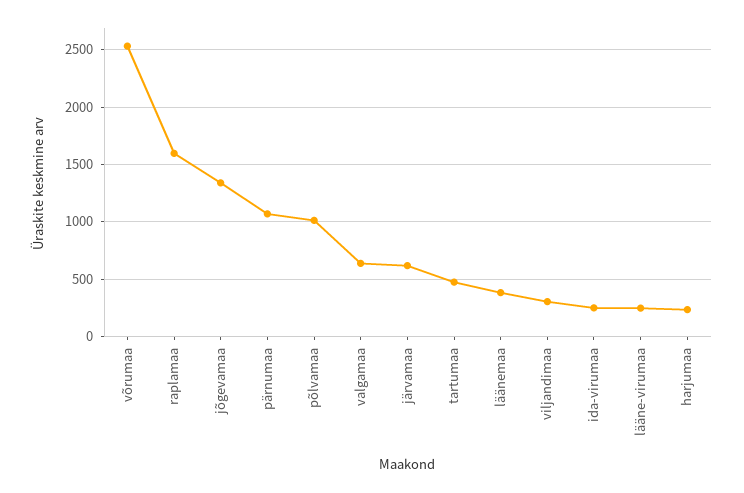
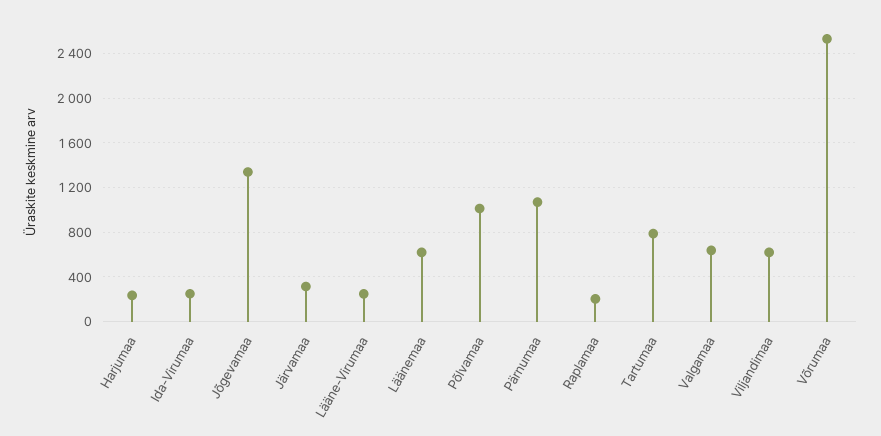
  {
    "võrumaa": 2500,
-   "raplamaa": 1600,
+   "raplamaa": 200,
    "jõgevamaa": 1300,
    "pärnumaa": 1100,
    "põlvamaa": 1000,
    "valgamaa": 600,
-   "järvamaa": 600,
+   "järvamaa": 300,
-   "tartumaa": 500,
+   "tartumaa": 800,
-   "läänemaa": 400,
+   "läänemaa": 600,
-   "viljandimaa": 300,
+   "viljandimaa": 600,
    "ida-virumaa": 200,
    "lääne-virumaa": 200,
    "harjumaa": 200
  }

